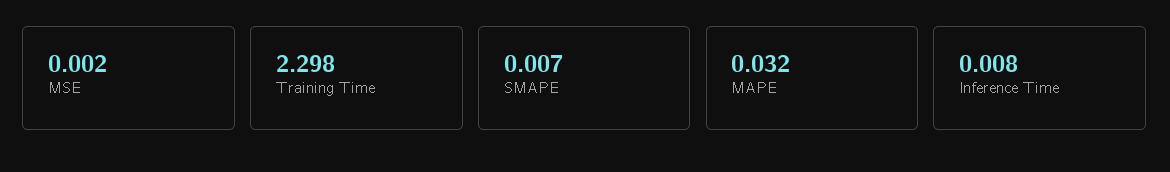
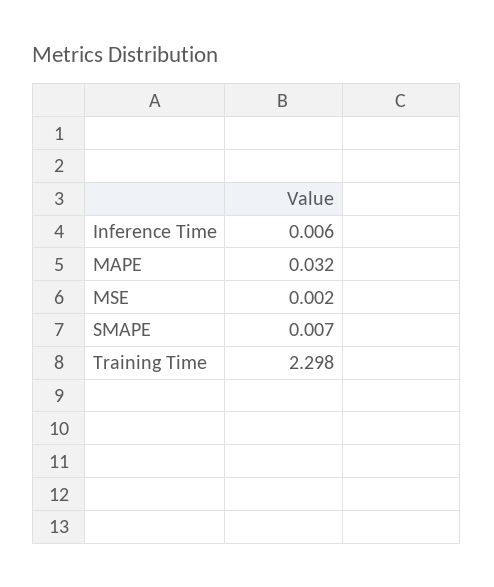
  {
    "MSE": 0.002,
    "Training Time": 2.298,
    "SMAPE": 0.007,
    "MAPE": 0.032,
-   "Inference Time": 0.008
+   "Inference Time": 0.006
  }

